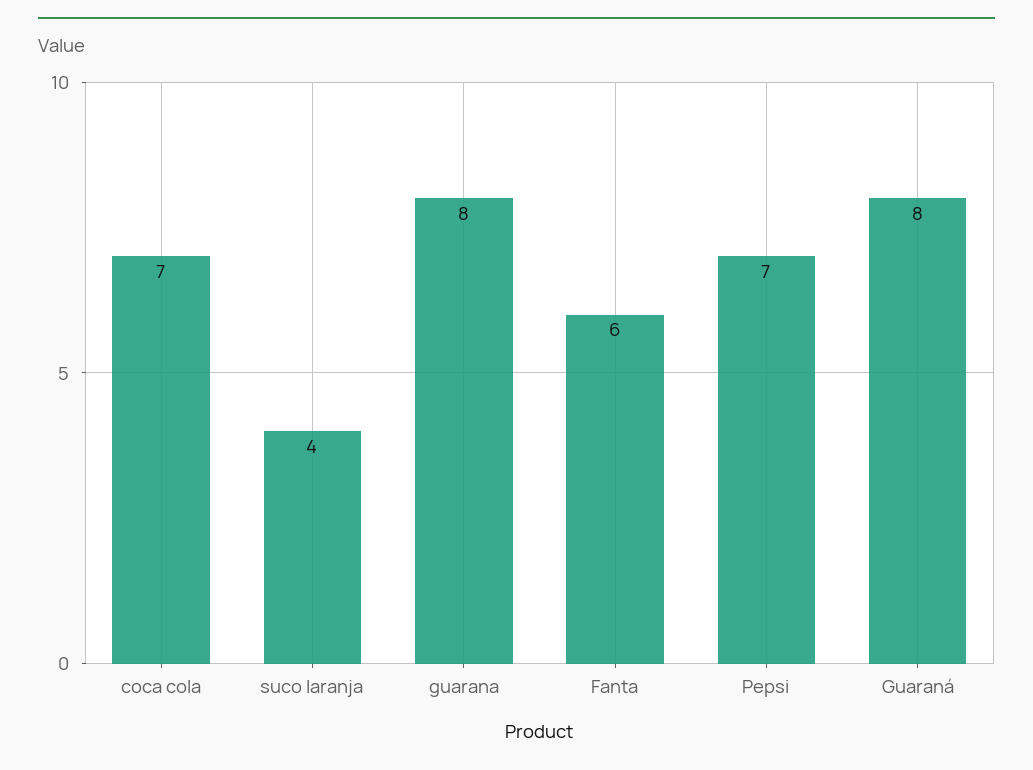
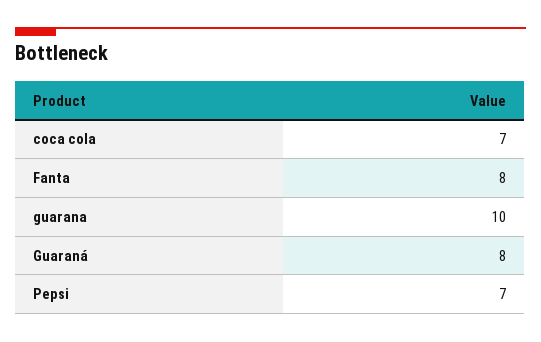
  {
    "coca cola": 7,
-   "suco laranja": 4,
-   "guarana": 8,
+   "guarana": 10,
-   "Fanta": 6,
+   "Fanta": 8,
    "Pepsi": 7,
    "Guaraná": 8
  }

